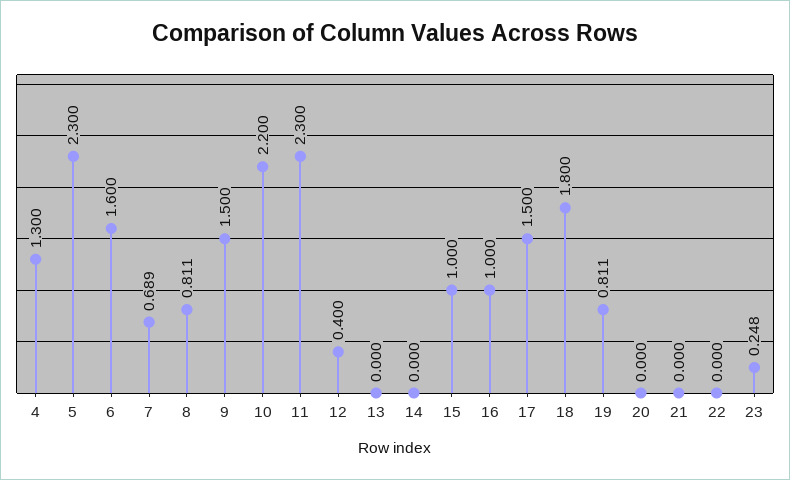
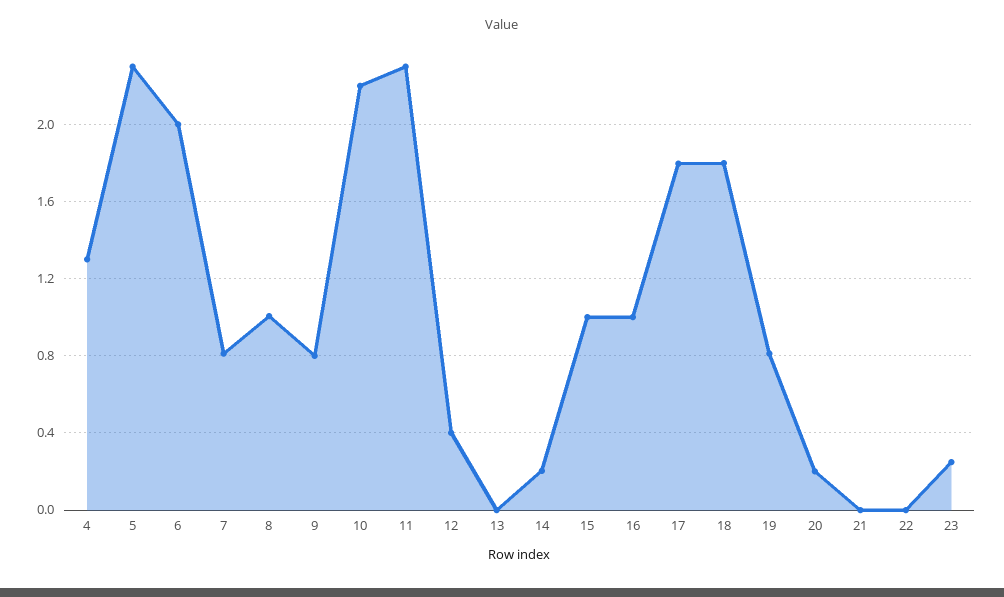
  {
    "4": 1.3,
    "5": 2.3,
-   "6": 1.6,
+   "6": 2,
-   "7": 0.689,
+   "7": 0.8,
-   "8": 0.811,
+   "8": 1,
-   "9": 1.5,
+   "9": 0.8,
    "10": 2.2,
    "11": 2.3,
    "12": 0.4,
    "13": 0,
-   "14": 0,
+   "14": 0.2,
    "15": 1,
    "16": 1,
-   "17": 1.5,
+   "17": 1.8,
    "18": 1.8,
    "19": 0.811,
-   "20": 0,
+   "20": 0.2,
    "21": 0,
    "22": 0,
    "23": 0.248
  }

